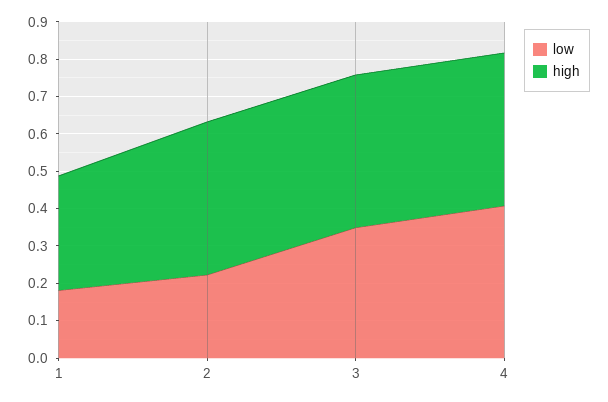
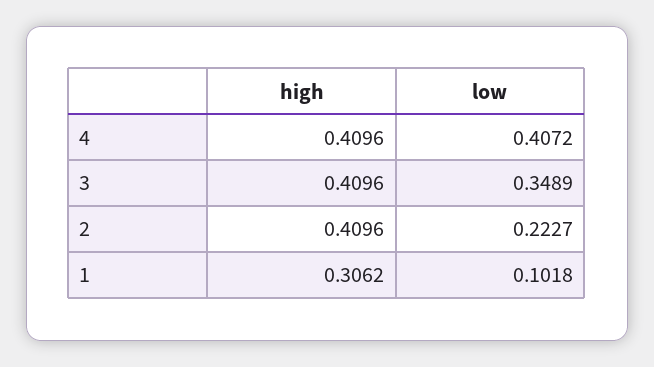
  {
    "low": {
-     "1": 0.175,
+     "1": 0.1018,
      "2": 0.2227,
      "3": 0.3489,
      "4": 0.4072
    },
    "high": {
      "1": 0.3062,
      "2": 0.4096,
      "3": 0.4096,
      "4": 0.4096
    }
  }

